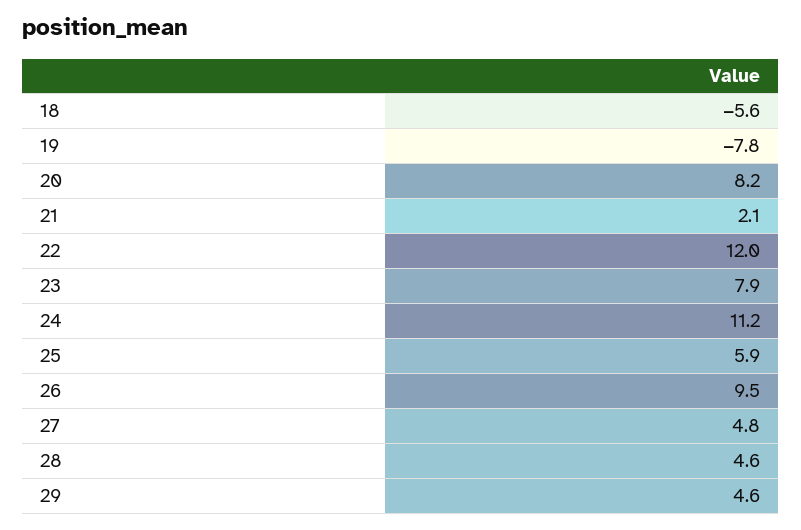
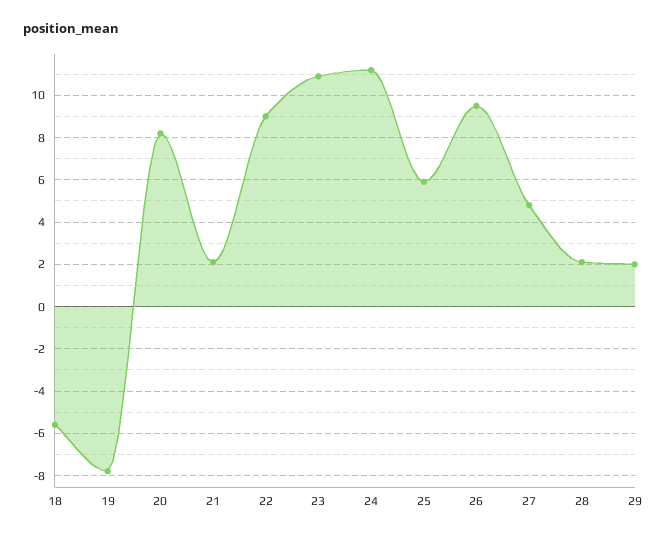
  {
    "18": -5.6,
    "19": -7.8,
    "20": 8.2,
    "21": 2.1,
-   "22": 12,
+   "22": 9,
-   "23": 7.9,
+   "23": 11,
    "24": 11.2,
    "25": 5.9,
    "26": 9.5,
    "27": 4.8,
-   "28": 4.6,
+   "28": 2,
-   "29": 4.6
+   "29": 2
  }

